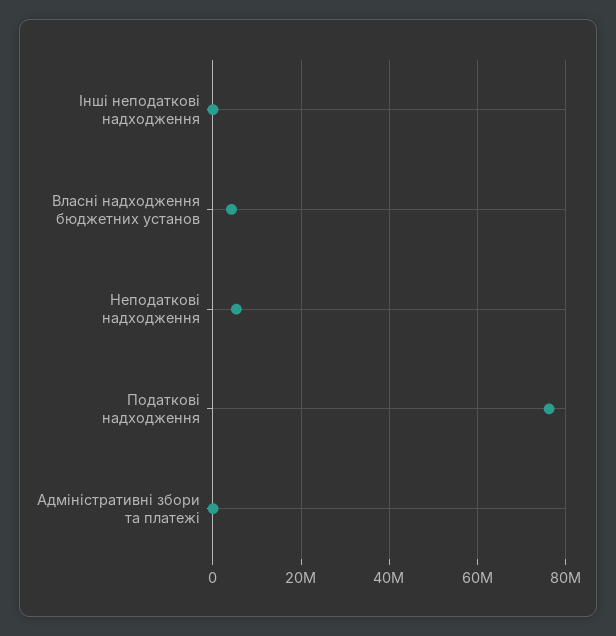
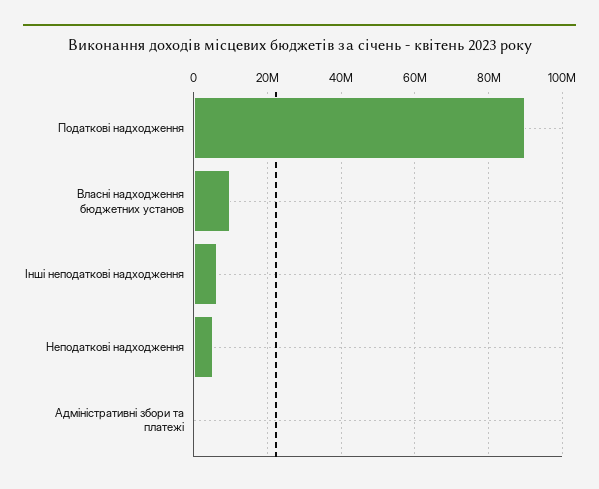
  {
-   "Інші неподаткові надходження": 0,
+   "Інші неподаткові надходження": 6000000,
-   "Власні надходження бюджетних установ": 4000000,
+   "Власні надходження бюджетних установ": 10000000,
    "Неподаткові надходження": 6000000,
-   "Податкові надходження": 76000000,
+   "Податкові надходження": 90000000,
    "Адміністративні збори та платежі": 0
  }

